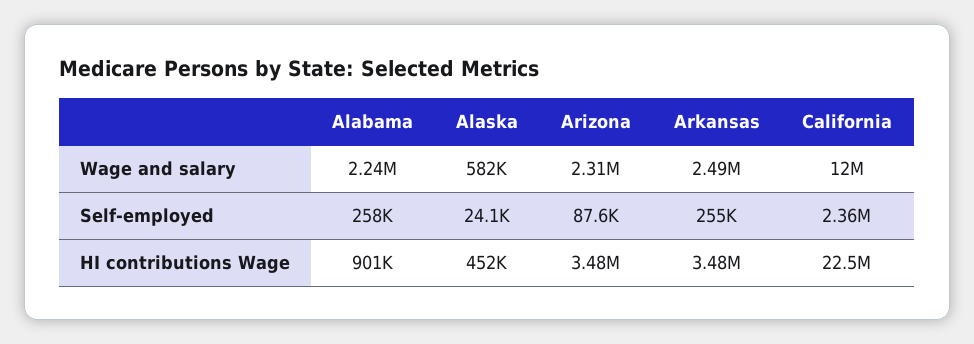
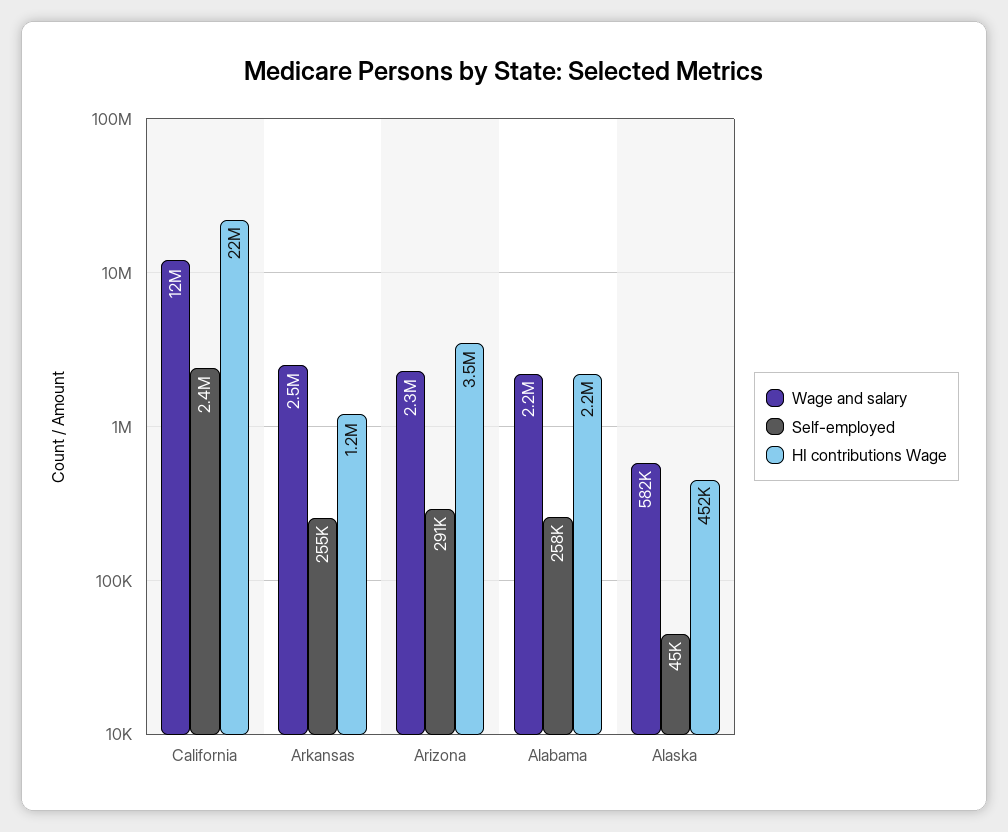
  {
    "Wage and salary": {
      "Alabama": 2240000,
      "Alaska": 582000,
      "Arizona": 2310000,
      "Arkansas": 2490000,
      "California": 12000000
    },
    "Self-employed": {
      "Alabama": 258000,
-     "Alaska": 24100,
+     "Alaska": 45000,
-     "Arizona": 87600,
+     "Arizona": 291000,
      "Arkansas": 255000,
      "California": 2360000
    },
    "HI contributions Wage": {
-     "Alabama": 901000,
+     "Alabama": 2200000,
      "Alaska": 452000,
      "Arizona": 3480000,
-     "Arkansas": 3480000,
+     "Arkansas": 1200000,
      "California": 22500000
    }
  }

